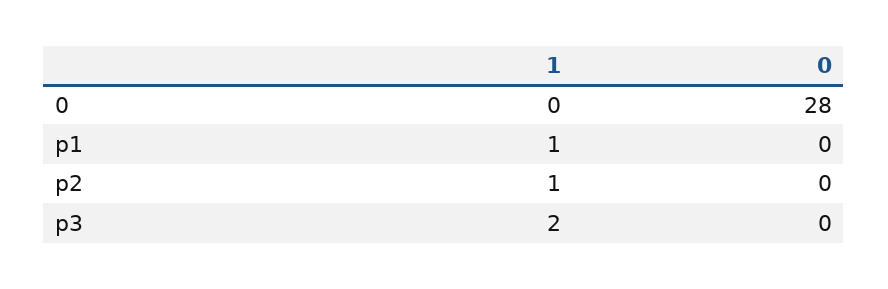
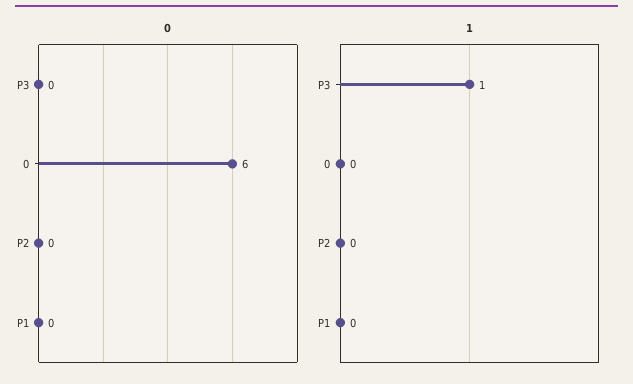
  {
    "1": {
      "0": 0,
-     "p1": 1,
+     "p1": 0,
-     "p2": 1,
+     "p2": 0,
-     "p3": 2
+     "p3": 1
    },
    "0": {
-     "0": 28,
+     "0": 6,
      "p1": 0,
      "p2": 0,
      "p3": 0
    }
  }

